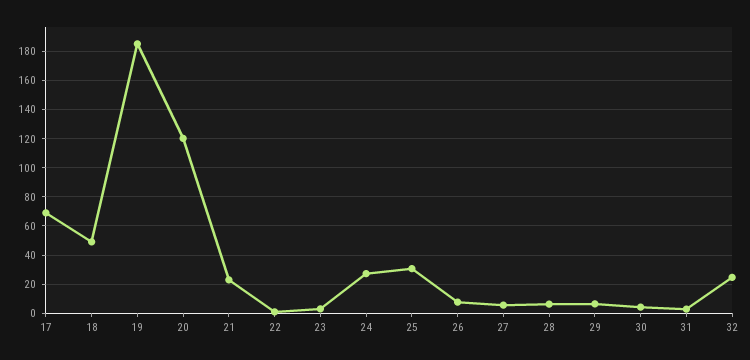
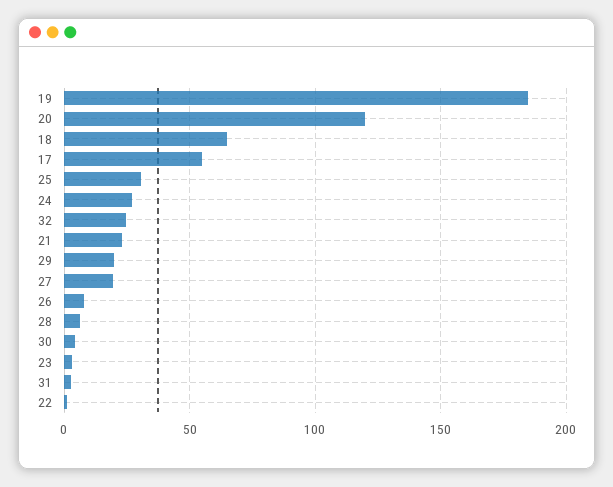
  {
-   "17": 70,
+   "17": 55,
-   "18": 50,
+   "18": 65,
    "19": 185,
    "20": 120,
    "21": 25,
    "22": 0,
    "23": 5,
    "24": 25,
    "25": 30,
    "26": 10,
-   "27": 5,
+   "27": 20,
    "28": 5,
-   "29": 5,
+   "29": 20,
    "30": 5,
    "31": 5,
    "32": 25
  }

